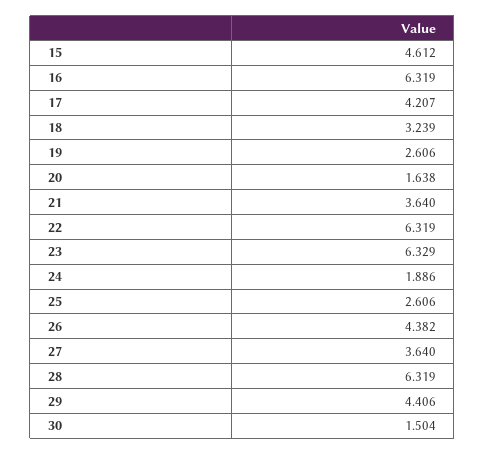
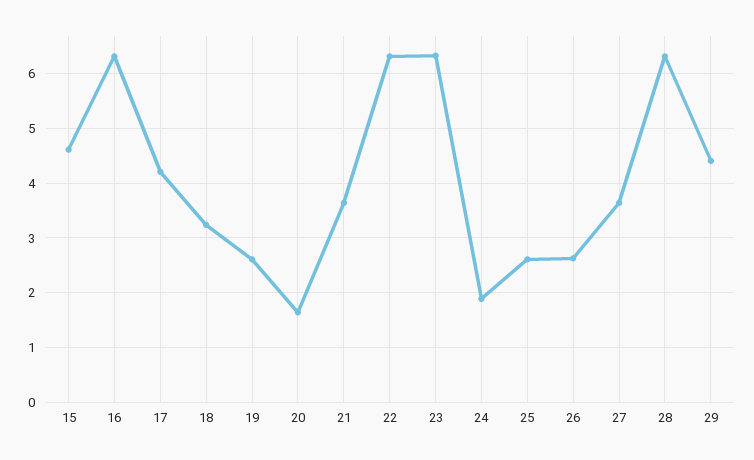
  {
    "15": 4.612,
    "16": 6.319,
    "17": 4.207,
    "18": 3.239,
    "19": 2.606,
    "20": 1.638,
    "21": 3.64,
    "22": 6.319,
    "23": 6.329,
    "24": 1.886,
    "25": 2.606,
-   "26": 4.382,
+   "26": 2.6,
    "27": 3.64,
    "28": 6.319,
-   "29": 4.406,
+   "29": 4.406
-   "30": 1.504
  }

